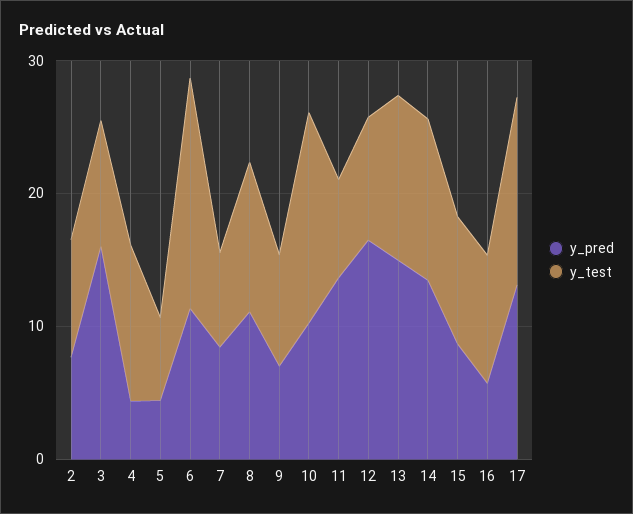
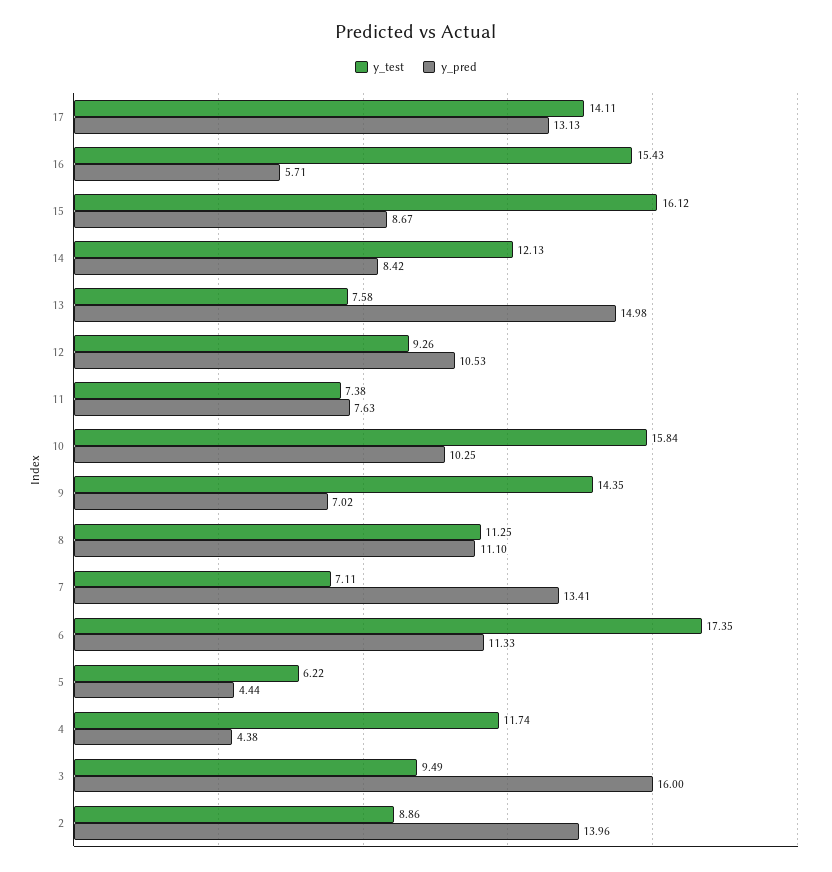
  {
    "y_pred": {
-     "2": 8,
+     "2": 13.96,
      "3": 16,
      "4": 4.38,
      "5": 4.44,
      "6": 11.33,
-     "7": 8,
+     "7": 13.41,
      "8": 11.1,
      "9": 7.02,
      "10": 10.25,
-     "11": 14,
+     "11": 7.63,
-     "12": 16,
+     "12": 10.53,
      "13": 14.98,
-     "14": 14,
+     "14": 8.42,
      "15": 8.67,
      "16": 5.71,
      "17": 13.13
    },
    "y_test": {
      "2": 8.86,
      "3": 9.49,
      "4": 11.74,
      "5": 6.22,
      "6": 17.35,
      "7": 7.11,
      "8": 11.25,
-     "9": 8,
+     "9": 14.35,
      "10": 15.84,
      "11": 7.38,
      "12": 9.26,
-     "13": 12,
+     "13": 7.58,
      "14": 12.13,
-     "15": 10,
+     "15": 16.12,
-     "16": 10,
+     "16": 15.43,
      "17": 14.11
    }
  }

